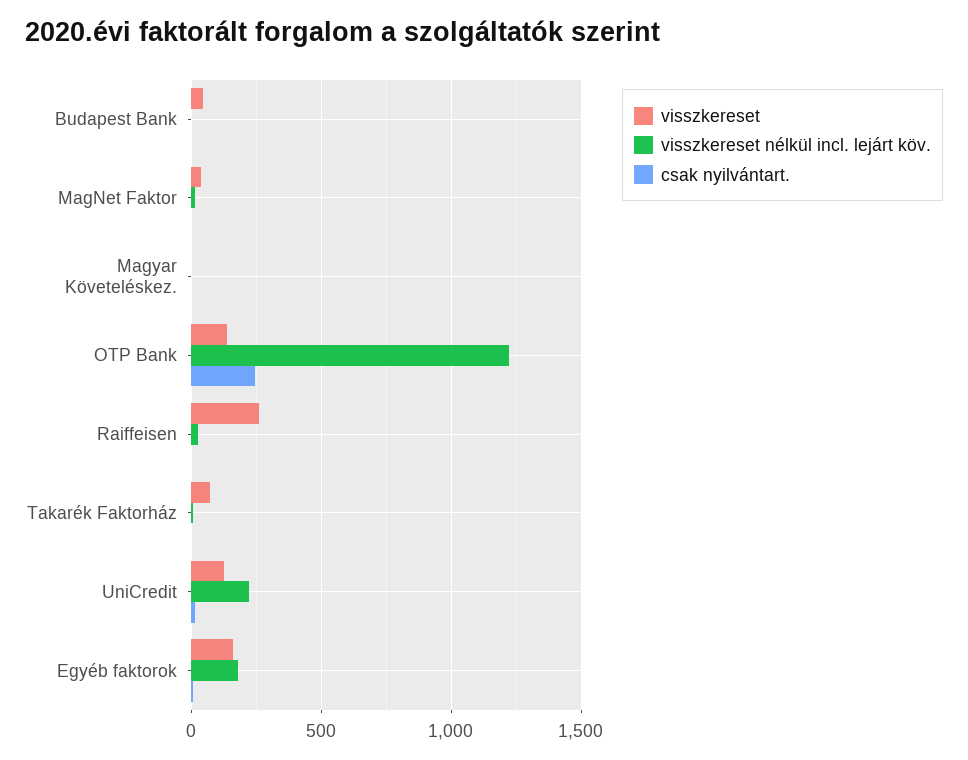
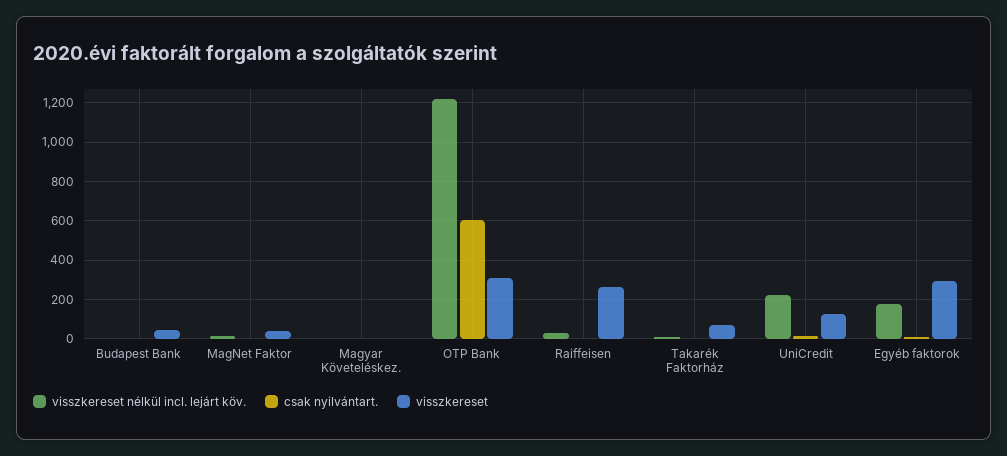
  {
    "visszkereset": {
      "Budapest Bank": 50,
      "MagNet Faktor": 50,
      "Magyar Követeléskez.": 0,
-     "OTP Bank": 150,
+     "OTP Bank": 300,
      "Raiffeisen": 250,
      "Takarék Faktorház": 50,
      "UniCredit": 100,
-     "Egyéb faktorok": 150
+     "Egyéb faktorok": 300
    },
    "visszkereset nélkül incl. lejárt köv.": {
      "Budapest Bank": 0,
      "MagNet Faktor": 0,
      "Magyar Követeléskez.": 0,
      "OTP Bank": 1200,
      "Raiffeisen": 50,
      "Takarék Faktorház": 0,
      "UniCredit": 200,
      "Egyéb faktorok": 200
    },
    "csak nyilvántart.": {
      "Budapest Bank": 0,
      "MagNet Faktor": 0,
      "Magyar Követeléskez.": 0,
-     "OTP Bank": 250,
+     "OTP Bank": 600,
      "Raiffeisen": 0,
      "Takarék Faktorház": 0,
      "UniCredit": 0,
      "Egyéb faktorok": 0
    }
  }

